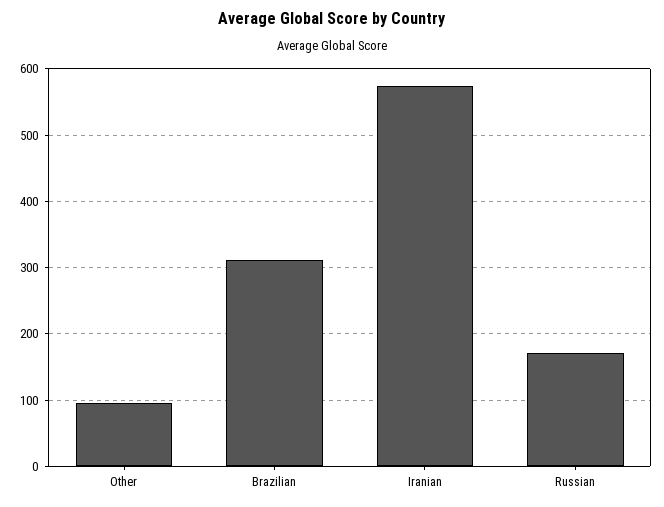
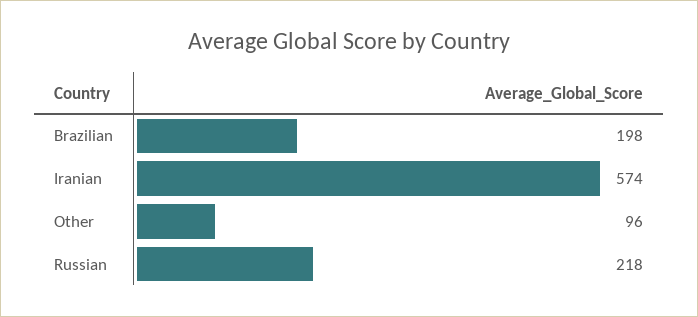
  {
    "Other": 96,
-   "Brazilian": 310,
+   "Brazilian": 198,
    "Iranian": 574,
-   "Russian": 170
+   "Russian": 218
  }

